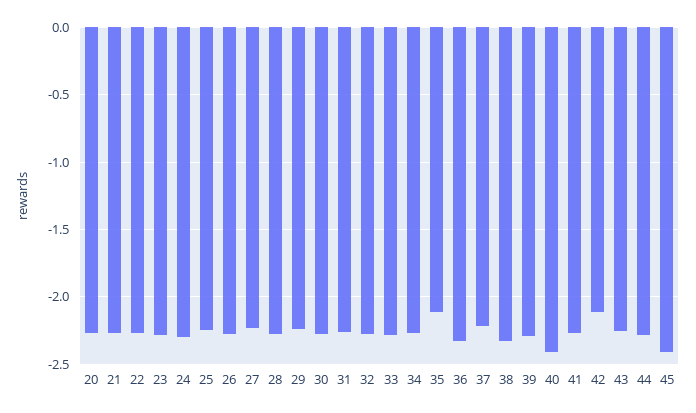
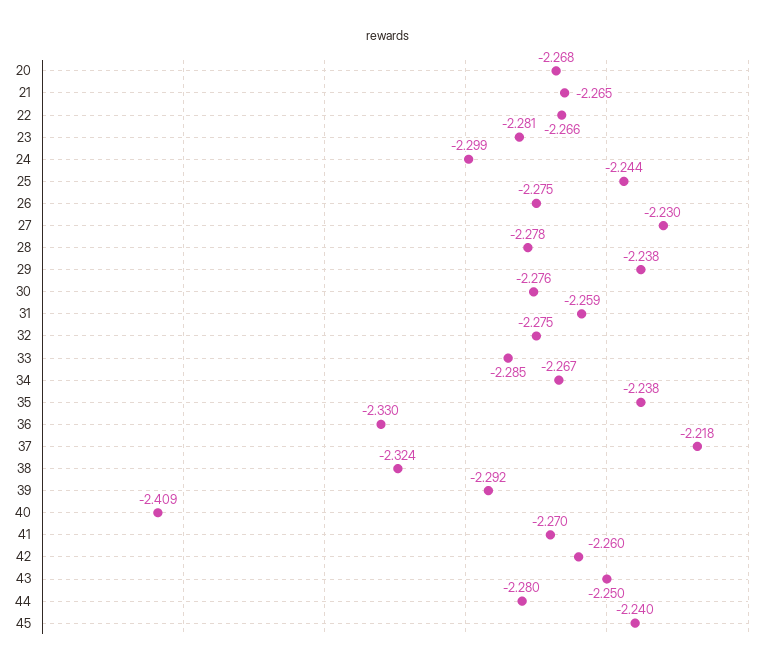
  {
    "20": -2.268,
    "21": -2.265,
    "22": -2.266,
    "23": -2.281,
    "24": -2.299,
    "25": -2.244,
    "26": -2.275,
    "27": -2.23,
    "28": -2.278,
    "29": -2.238,
    "30": -2.276,
    "31": -2.259,
    "32": -2.275,
    "33": -2.285,
    "34": -2.267,
-   "35": -2.1,
+   "35": -2.238,
    "36": -2.33,
    "37": -2.218,
    "38": -2.324,
    "39": -2.292,
    "40": -2.409,
    "41": -2.27,
-   "42": -2.1,
+   "42": -2.26,
    "43": -2.25,
    "44": -2.28,
-   "45": -2.4
+   "45": -2.24
  }

